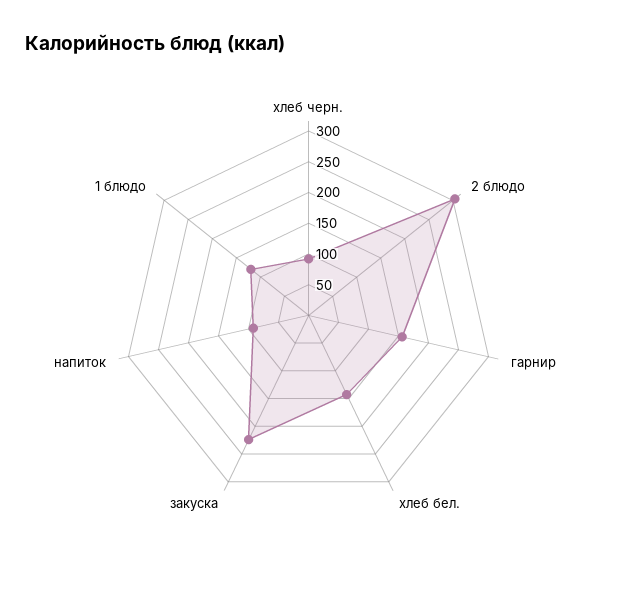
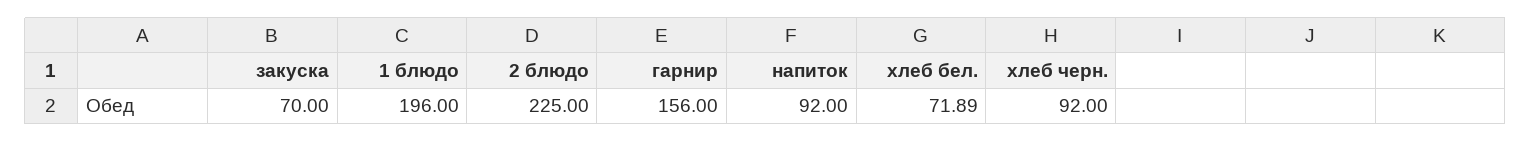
  {
    "хлеб черн.": 92,
-   "2 блюдо": 300,
+   "2 блюдо": 225,
    "гарнир": 156,
-   "хлеб бел.": 150,
+   "хлеб бел.": 71.89,
-   "закуска": 225,
+   "закуска": 70,
    "напиток": 92,
-   "1 блюдо": 125
+   "1 блюдо": 196
  }

